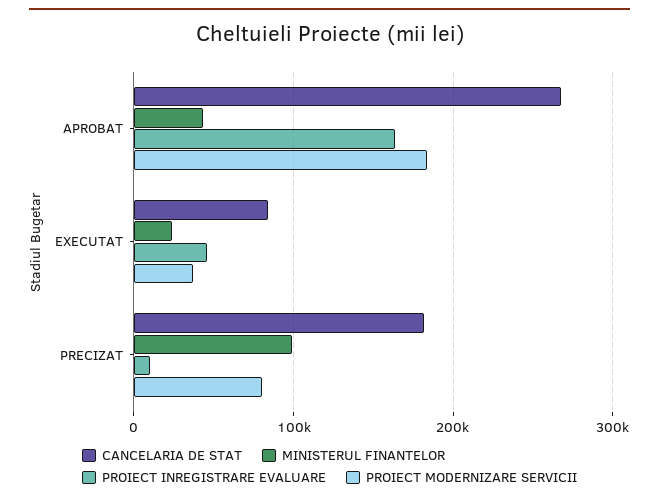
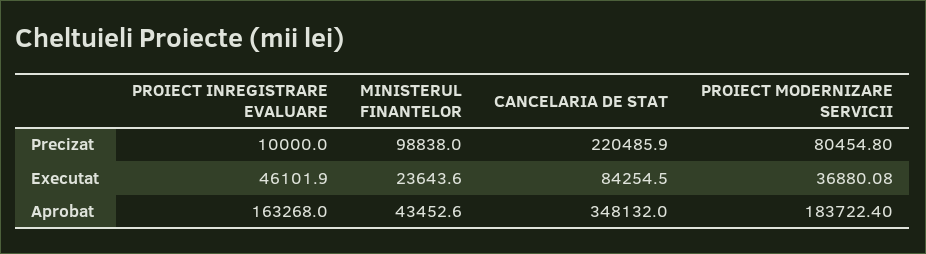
  {
    "CANCELARIA DE STAT": {
-     "APROBAT": 270000,
+     "APROBAT": 348132,
      "EXECUTAT": 84254.5,
-     "PRECIZAT": 180000
+     "PRECIZAT": 220485.9
    },
    "MINISTERUL FINANTELOR": {
      "APROBAT": 43452.6,
      "EXECUTAT": 23643.6,
      "PRECIZAT": 98838
    },
    "PROIECT INREGISTRARE EVALUARE": {
      "APROBAT": 163268,
      "EXECUTAT": 46101.9,
      "PRECIZAT": 10000
    },
    "PROIECT MODERNIZARE SERVICII": {
      "APROBAT": 183722.4,
      "EXECUTAT": 36880.08,
      "PRECIZAT": 80454.8
    }
  }

